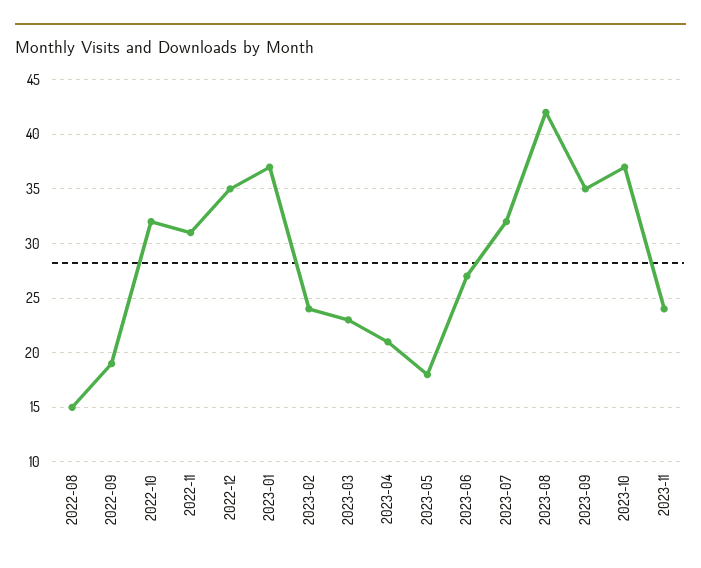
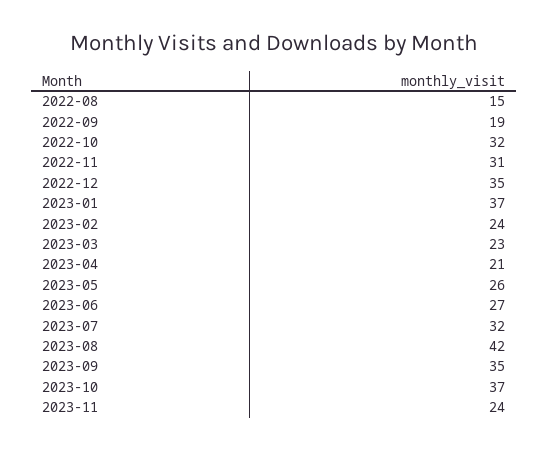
  {
    "2022-08": 15,
    "2022-09": 19,
    "2022-10": 32,
    "2022-11": 31,
    "2022-12": 35,
    "2023-01": 37,
    "2023-02": 24,
    "2023-03": 23,
    "2023-04": 21,
-   "2023-05": 18,
+   "2023-05": 26,
    "2023-06": 27,
    "2023-07": 32,
    "2023-08": 42,
    "2023-09": 35,
    "2023-10": 37,
    "2023-11": 24
  }

